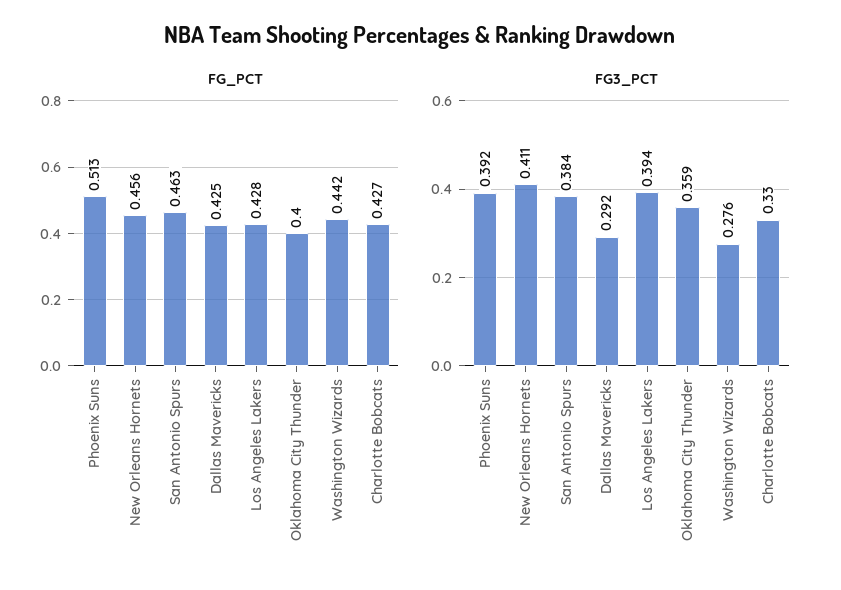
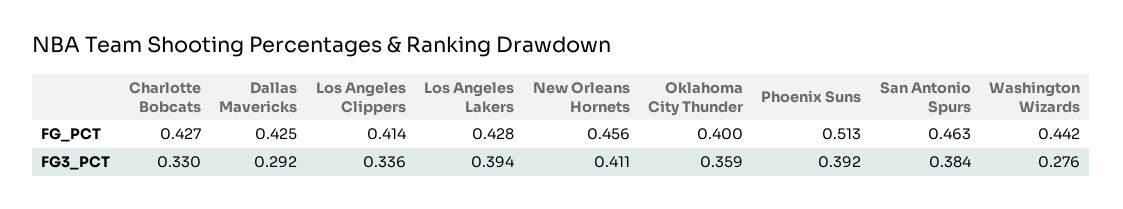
  {
    "FG_PCT": {
      "Phoenix Suns": 0.513,
      "New Orleans Hornets": 0.456,
      "San Antonio Spurs": 0.463,
      "Dallas Mavericks": 0.425,
      "Los Angeles Lakers": 0.428,
      "Oklahoma City Thunder": 0.4,
      "Washington Wizards": 0.442,
-     "Charlotte Bobcats": 0.427
+     "Charlotte Bobcats": 0.427,
+     "Los Angeles Clippers": 0.414
    },
    "FG3_PCT": {
      "Phoenix Suns": 0.392,
      "New Orleans Hornets": 0.411,
      "San Antonio Spurs": 0.384,
      "Dallas Mavericks": 0.292,
      "Los Angeles Lakers": 0.394,
      "Oklahoma City Thunder": 0.359,
      "Washington Wizards": 0.276,
-     "Charlotte Bobcats": 0.33
+     "Charlotte Bobcats": 0.33,
+     "Los Angeles Clippers": 0.336
    }
  }

